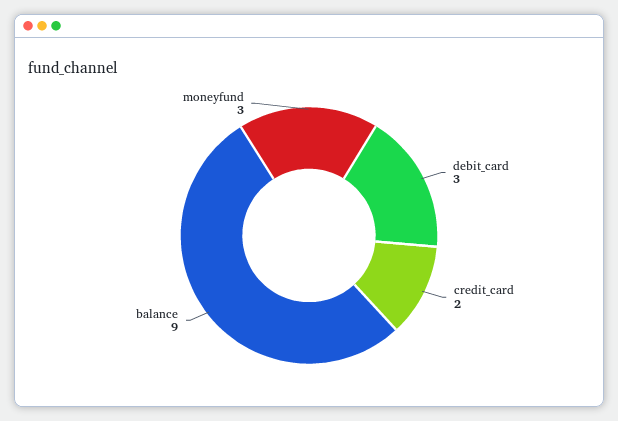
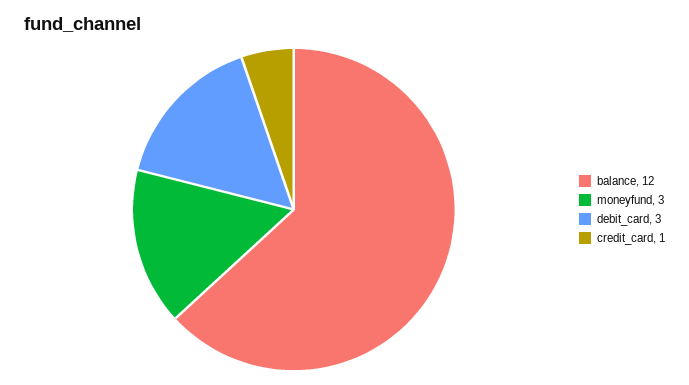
  {
    "debit_card": 3,
-   "credit_card": 2,
+   "credit_card": 1,
-   "balance": 9,
+   "balance": 12,
    "moneyfund": 3
  }

